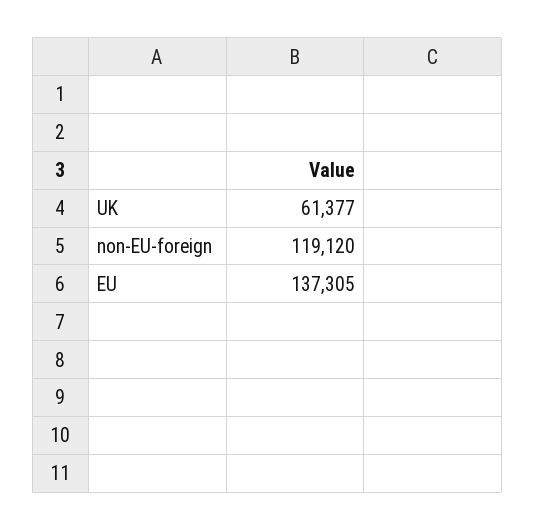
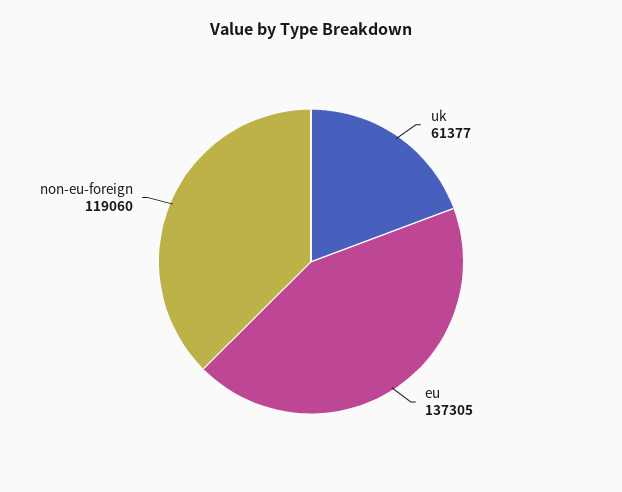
  {
    "UK": 61377,
-   "non-EU-foreign": 119120,
+   "non-EU-foreign": 119060,
    "EU": 137305
  }

